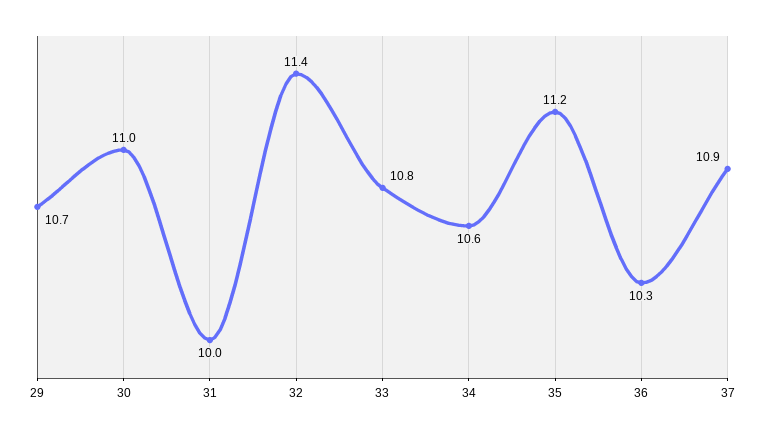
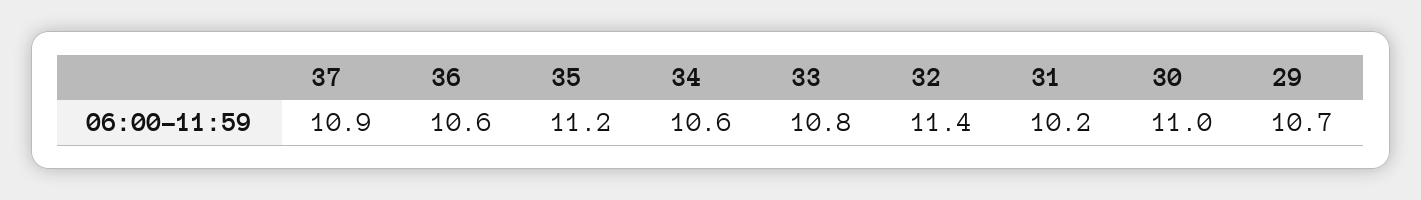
  {
    "29": 10.7,
    "30": 11,
-   "31": 10,
+   "31": 10.2,
    "32": 11.4,
    "33": 10.8,
    "34": 10.6,
    "35": 11.2,
-   "36": 10.3,
+   "36": 10.6,
    "37": 10.9
  }

